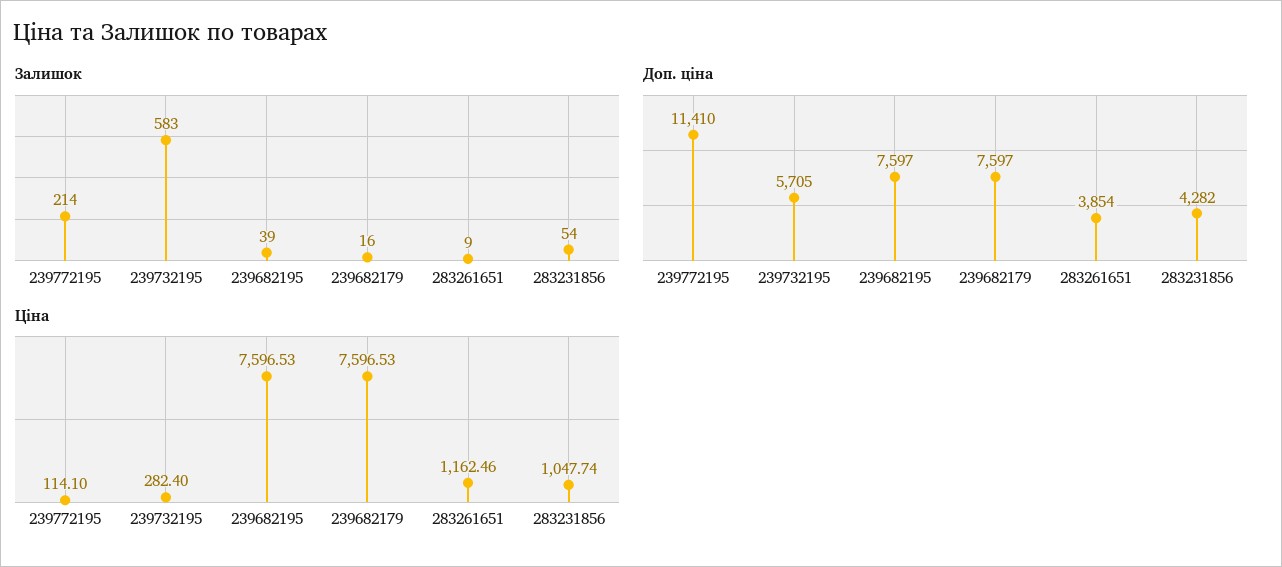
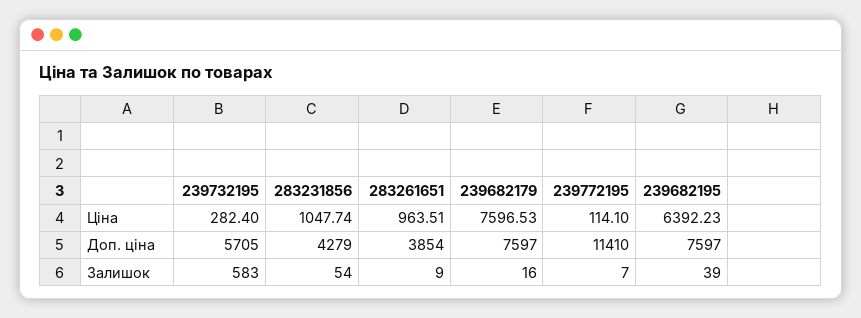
  {
    "Залишок": {
-     "239772195": 214,
+     "239772195": 7,
      "239732195": 583,
      "239682195": 39,
      "239682179": 16,
      "283261651": 9,
      "283231856": 54
    },
    "Доп. ціна": {
      "239772195": 11410,
      "239732195": 5705,
      "239682195": 7597,
      "239682179": 7597,
      "283261651": 3854,
-     "283231856": 4282
+     "283231856": 4279
    },
    "Ціна": {
      "239772195": 114.1,
      "239732195": 282.4,
-     "239682195": 7596.53,
+     "239682195": 6392.23,
      "239682179": 7596.53,
-     "283261651": 1162.46,
+     "283261651": 963.51,
      "283231856": 1047.74
    }
  }

